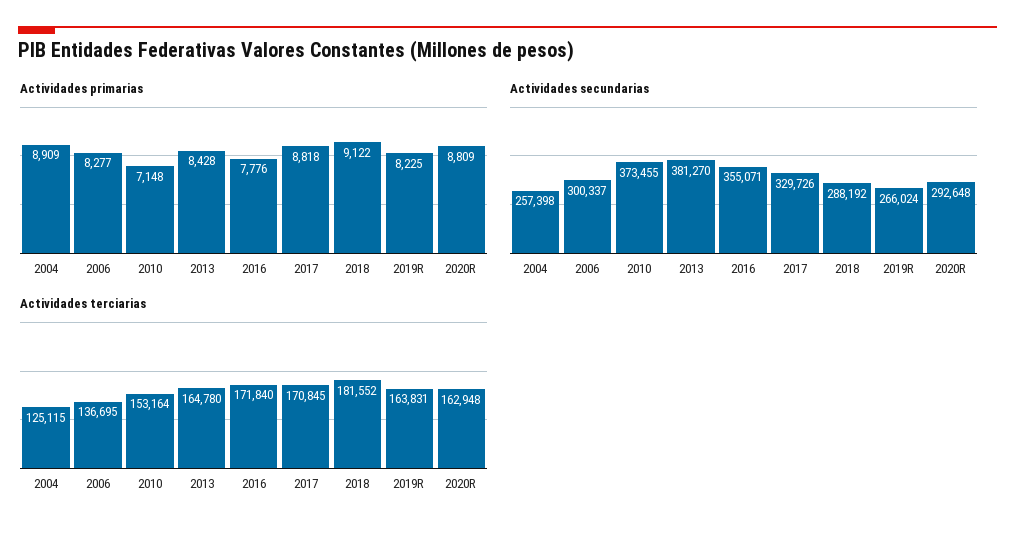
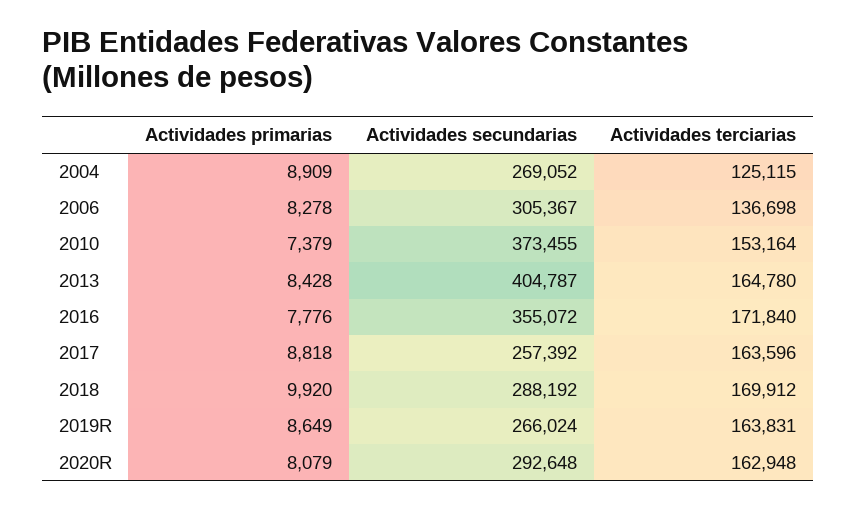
  {
    "Actividades primarias": {
      "2004": 8909,
-     "2006": 8277,
+     "2006": 8278,
-     "2010": 7148,
+     "2010": 7379,
      "2013": 8428,
      "2016": 7776,
      "2017": 8818,
-     "2018": 9122,
+     "2018": 9920,
-     "2019R": 8225,
+     "2019R": 8649,
-     "2020R": 8809
+     "2020R": 8079
    },
    "Actividades secundarias": {
-     "2004": 257398,
+     "2004": 269052,
-     "2006": 300337,
+     "2006": 305367,
      "2010": 373455,
-     "2013": 381270,
+     "2013": 404787,
-     "2016": 355071,
+     "2016": 355072,
-     "2017": 329726,
+     "2017": 257392,
      "2018": 288192,
      "2019R": 266024,
      "2020R": 292648
    },
    "Actividades terciarias": {
      "2004": 125115,
-     "2006": 136695,
+     "2006": 136698,
      "2010": 153164,
      "2013": 164780,
      "2016": 171840,
-     "2017": 170845,
+     "2017": 163596,
-     "2018": 181552,
+     "2018": 169912,
      "2019R": 163831,
      "2020R": 162948
    }
  }

